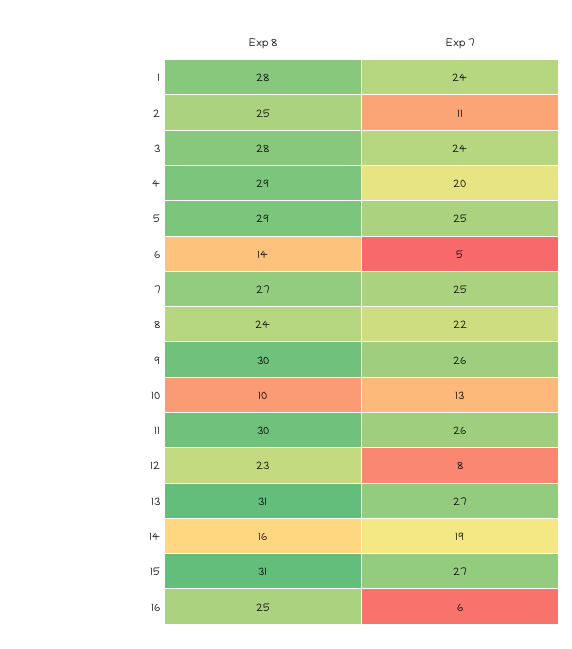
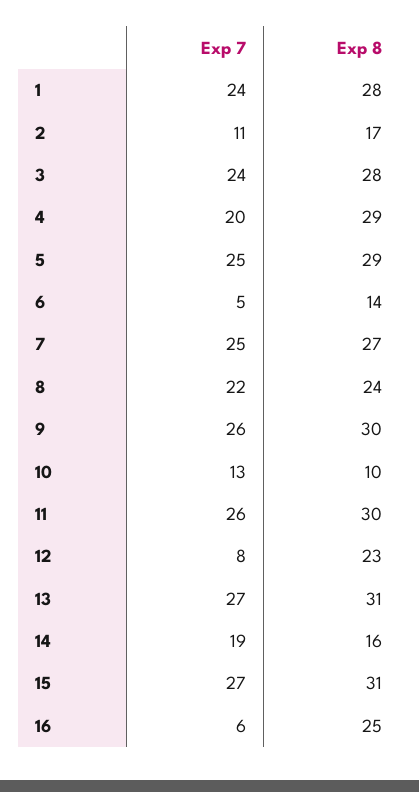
  {
    "Exp 8": {
      "1": 28,
-     "2": 25,
+     "2": 17,
      "3": 28,
      "4": 29,
      "5": 29,
      "6": 14,
      "7": 27,
      "8": 24,
      "9": 30,
      "10": 10,
      "11": 30,
      "12": 23,
      "13": 31,
      "14": 16,
      "15": 31,
      "16": 25
    },
    "Exp 7": {
      "1": 24,
      "2": 11,
      "3": 24,
      "4": 20,
      "5": 25,
      "6": 5,
      "7": 25,
      "8": 22,
      "9": 26,
      "10": 13,
      "11": 26,
      "12": 8,
      "13": 27,
      "14": 19,
      "15": 27,
      "16": 6
    }
  }

